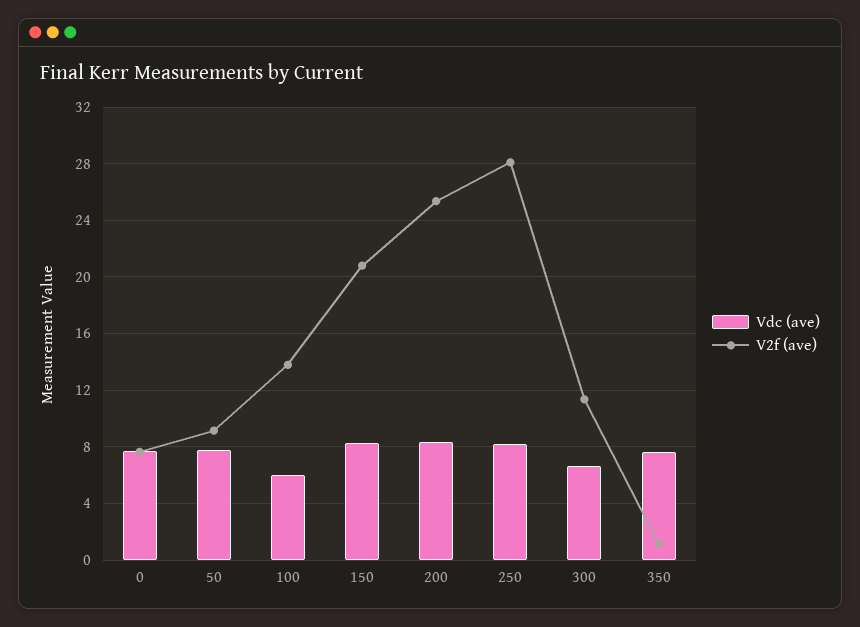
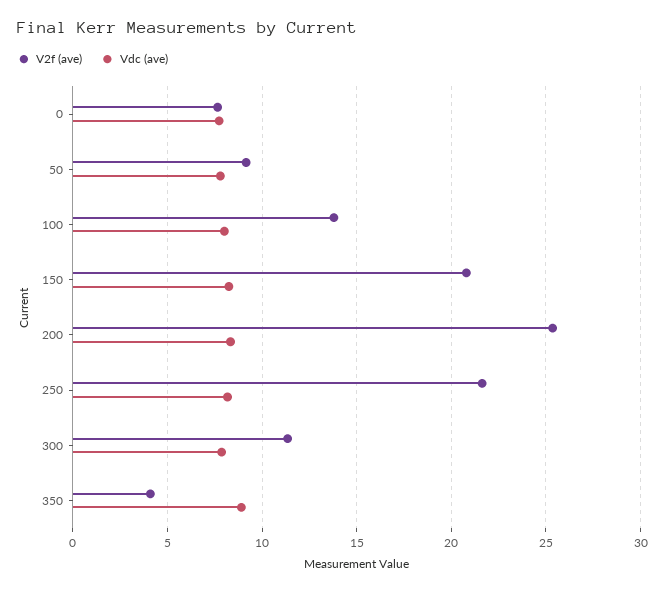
  {
    "Vdc (ave)": {
      "0": 7.5,
      "50": 8,
-     "100": 6,
+     "100": 8,
      "150": 8,
      "200": 8.5,
      "250": 8,
-     "300": 6.5,
+     "300": 8,
-     "350": 7.5
+     "350": 9
    },
    "V2f (ave)": {
      "0": 7.5,
      "50": 9,
      "100": 14,
      "150": 21,
      "200": 25.5,
-     "250": 28,
+     "250": 21.5,
      "300": 11.5,
-     "350": 1
+     "350": 4
    }
  }

